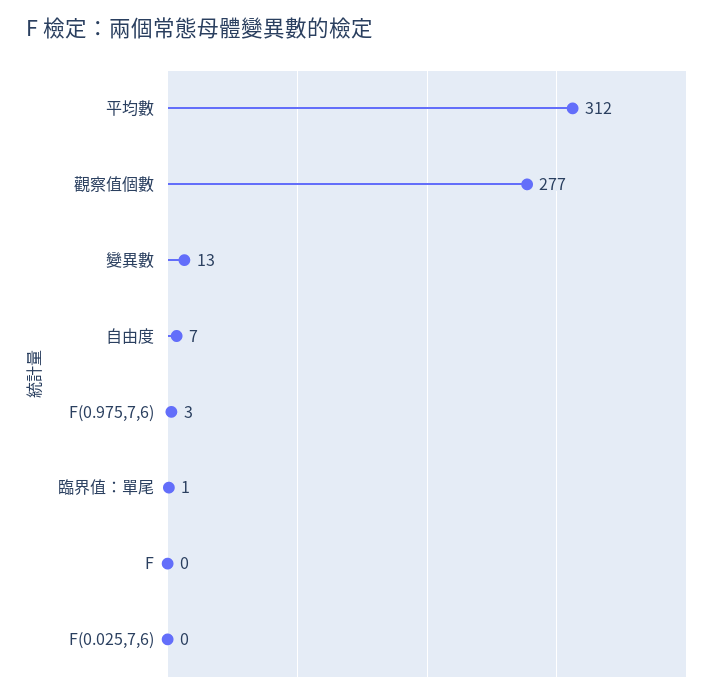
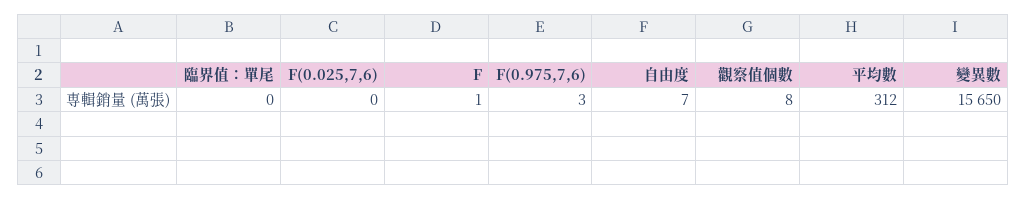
  {
    "平均數": 312,
-   "觀察值個數": 277,
+   "觀察值個數": 8,
-   "變異數": 13,
+   "變異數": 15650,
    "自由度": 7,
    "F(0.975,7,6)": 3,
-   "臨界值：單尾": 1,
+   "臨界值：單尾": 0,
-   "F": 0,
+   "F": 1,
    "F(0.025,7,6)": 0
  }

